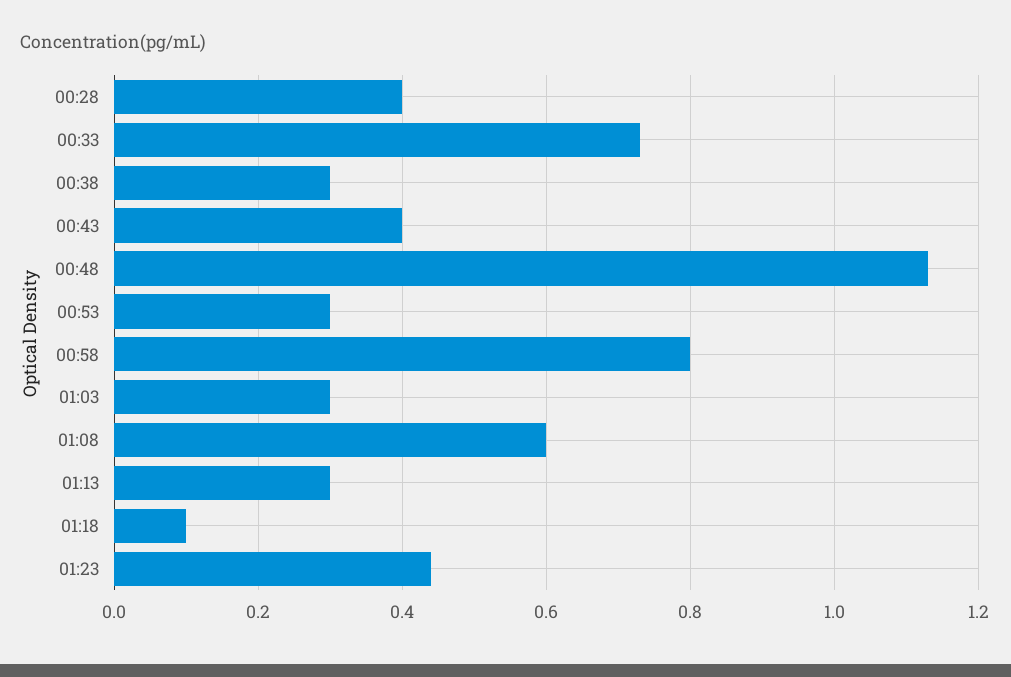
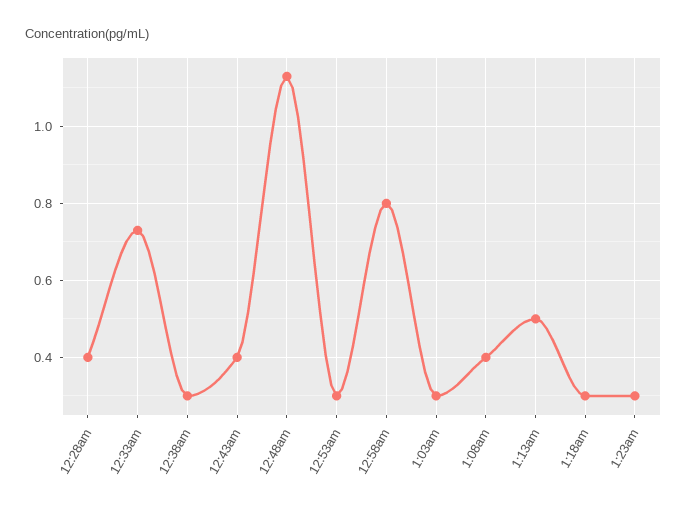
  {
    "00:28": 0.4,
    "00:33": 0.75,
    "00:38": 0.3,
    "00:43": 0.4,
    "00:48": 1.15,
    "00:53": 0.3,
    "00:58": 0.8,
    "01:03": 0.3,
-   "01:08": 0.6,
+   "01:08": 0.4,
-   "01:13": 0.3,
+   "01:13": 0.5,
-   "01:18": 0.1,
+   "01:18": 0.3,
-   "01:23": 0.45
+   "01:23": 0.3
  }

